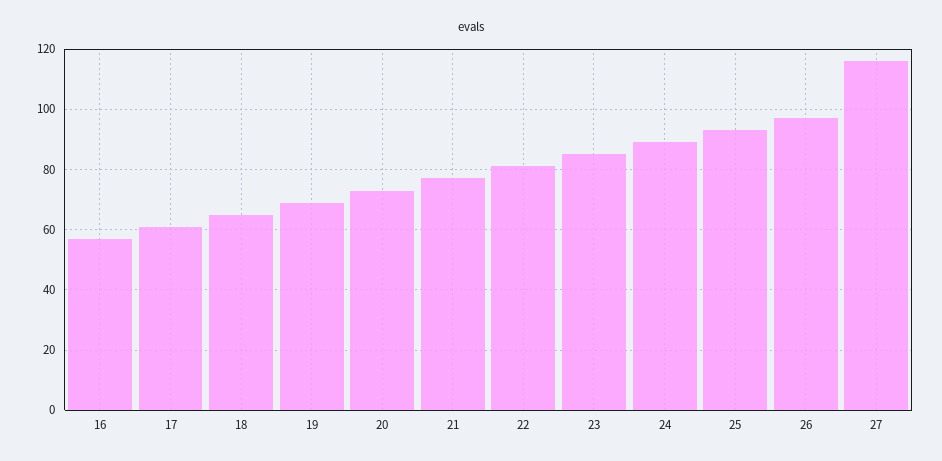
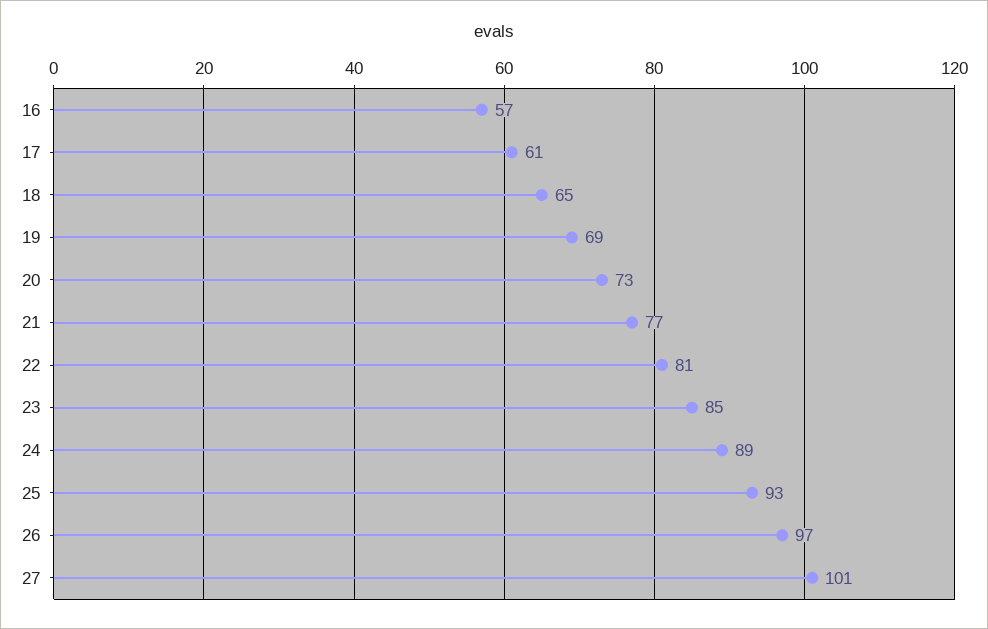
  {
    "16": 57,
    "17": 61,
    "18": 65,
    "19": 69,
    "20": 73,
    "21": 77,
    "22": 81,
    "23": 85,
    "24": 89,
    "25": 93,
    "26": 97,
-   "27": 115
+   "27": 101
  }

